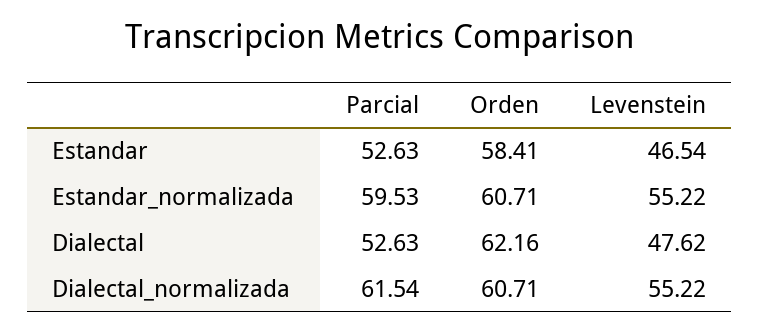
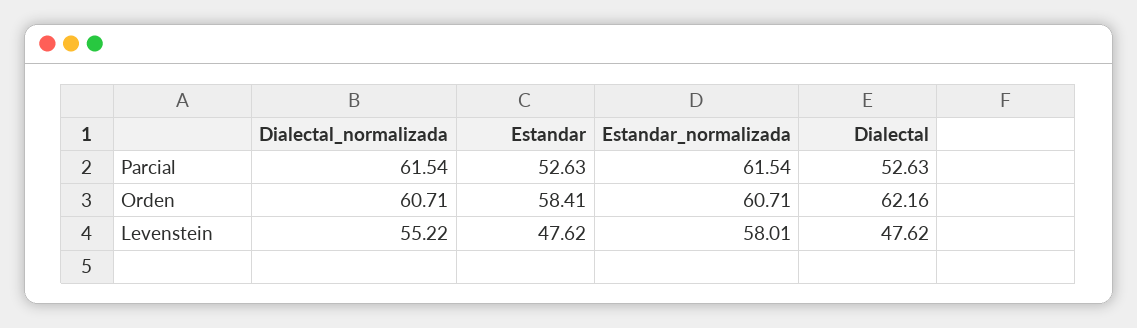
  {
    "Parcial": {
      "Estandar": 52.63,
-     "Estandar_normalizada": 59.53,
+     "Estandar_normalizada": 61.54,
      "Dialectal": 52.63,
      "Dialectal_normalizada": 61.54
    },
    "Orden": {
      "Estandar": 58.41,
      "Estandar_normalizada": 60.71,
      "Dialectal": 62.16,
      "Dialectal_normalizada": 60.71
    },
    "Levenstein": {
-     "Estandar": 46.54,
+     "Estandar": 47.62,
-     "Estandar_normalizada": 55.22,
+     "Estandar_normalizada": 58.01,
      "Dialectal": 47.62,
      "Dialectal_normalizada": 55.22
    }
  }

